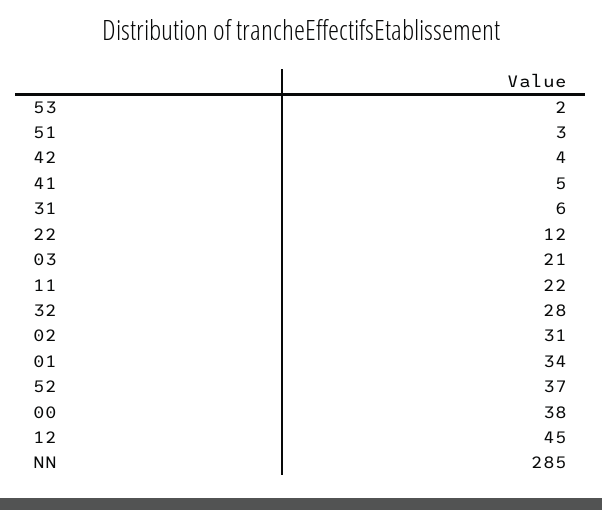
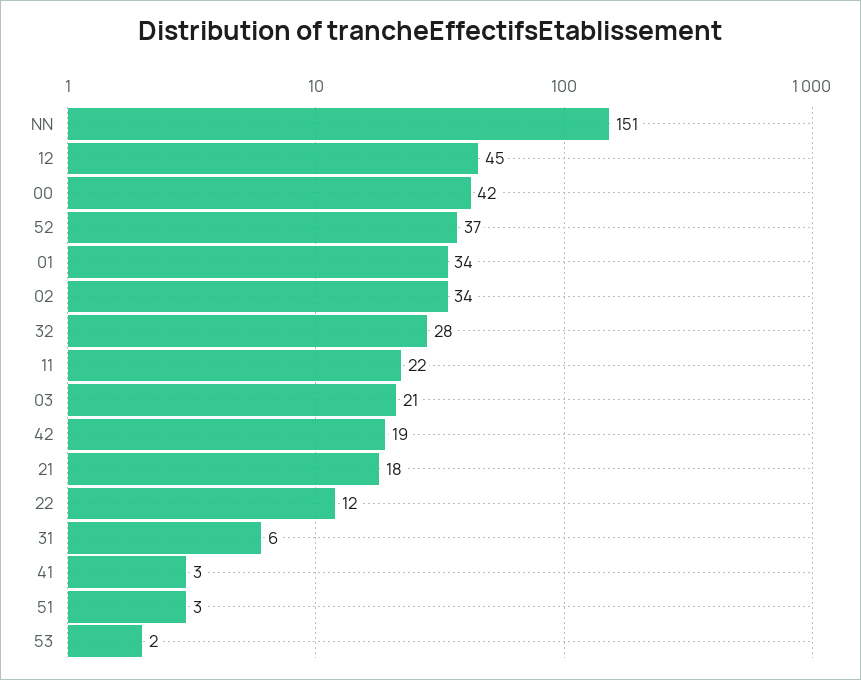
  {
    "53": 2,
    "51": 3,
-   "42": 4,
+   "42": 19,
-   "41": 5,
+   "41": 3,
    "31": 6,
    "22": 12,
    "03": 21,
    "11": 22,
    "32": 28,
-   "02": 31,
+   "02": 34,
    "01": 34,
    "52": 37,
-   "00": 38,
+   "00": 42,
    "12": 45,
-   "NN": 285
+   "NN": 151,
+   "21": 18
  }

